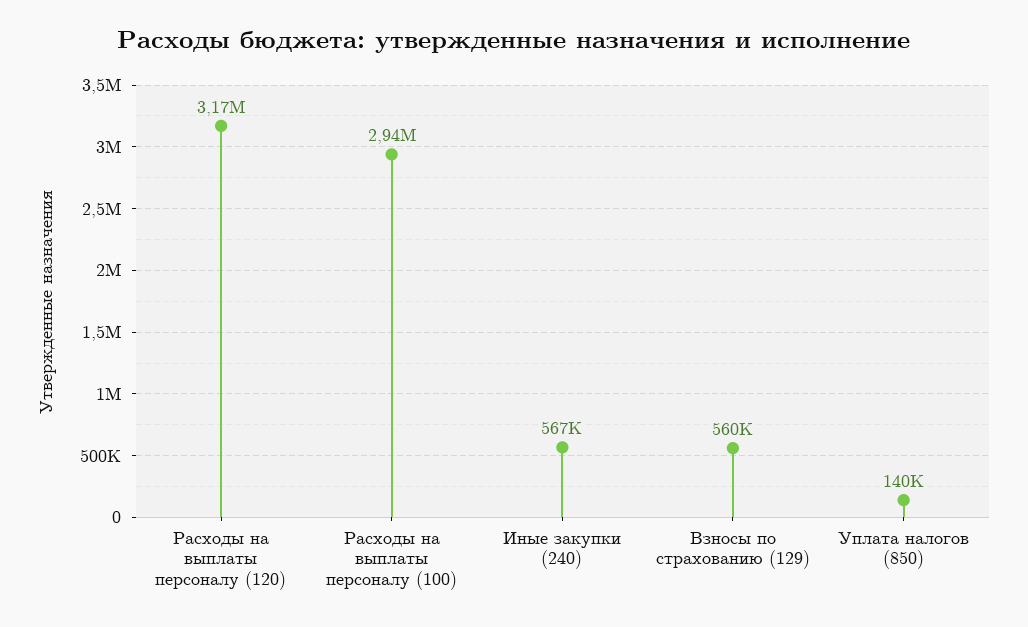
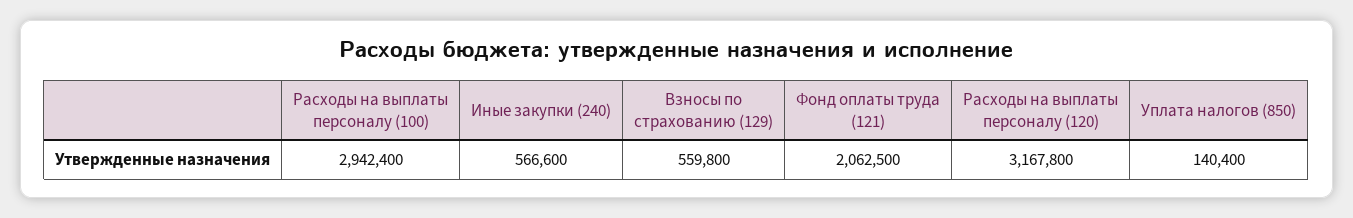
  {
    "Расходы на выплаты персоналу (120)": 3167800,
    "Расходы на выплаты персоналу (100)": 2942400,
    "Иные закупки (240)": 566600,
    "Взносы по страхованию (129)": 559800,
-   "Уплата налогов (850)": 140400
+   "Уплата налогов (850)": 140400,
+   "Фонд оплаты труда (121)": 2062500
  }

